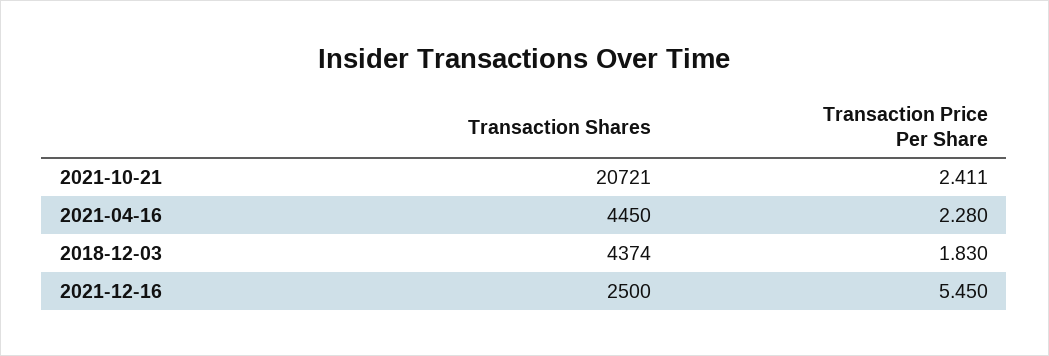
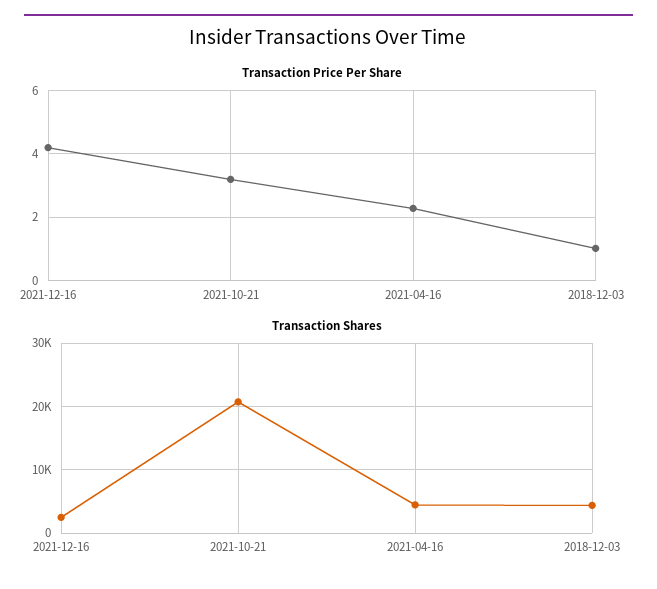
  {
    "Transaction Shares": {
      "2021-10-21": 20721,
      "2021-04-16": 4450,
      "2018-12-03": 4374,
      "2021-12-16": 2500
    },
    "Transaction Price Per Share": {
-     "2021-10-21": 2.411,
+     "2021-10-21": 3.2,
      "2021-04-16": 2.28,
-     "2018-12-03": 1.83,
+     "2018-12-03": 1,
-     "2021-12-16": 5.45
+     "2021-12-16": 4.2
    }
  }

